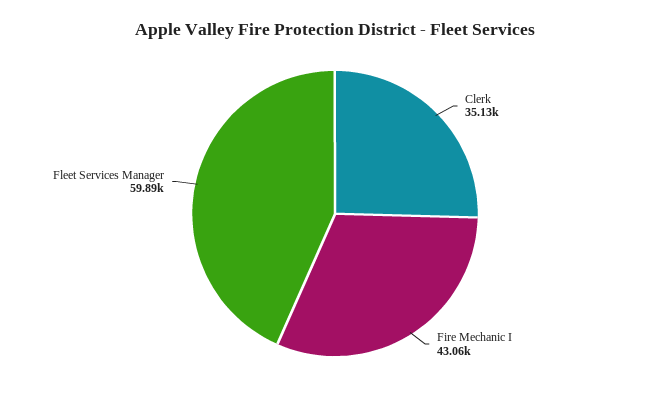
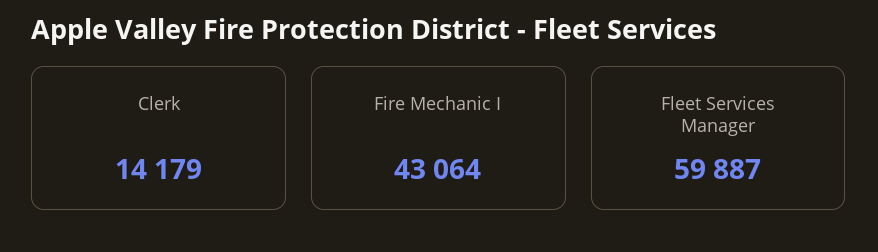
  {
-   "Clerk": 35130,
+   "Clerk": 14179,
    "Fire Mechanic I": 43064,
    "Fleet Services Manager": 59887
  }

